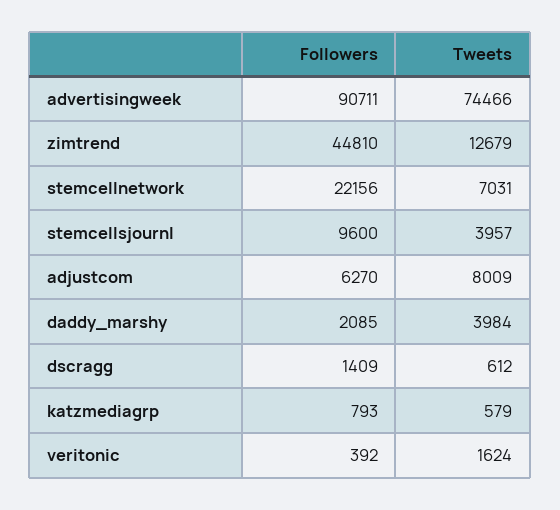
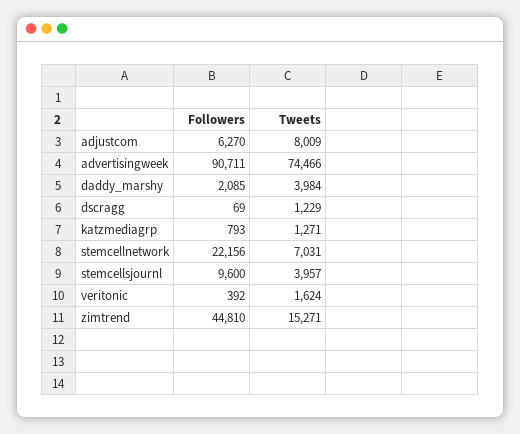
  {
    "Followers": {
      "advertisingweek": 90711,
      "zimtrend": 44810,
      "stemcellnetwork": 22156,
      "stemcellsjournl": 9600,
      "adjustcom": 6270,
      "daddy_marshy": 2085,
-     "dscragg": 1409,
+     "dscragg": 69,
      "katzmediagrp": 793,
      "veritonic": 392
    },
    "Tweets": {
      "advertisingweek": 74466,
-     "zimtrend": 12679,
+     "zimtrend": 15271,
      "stemcellnetwork": 7031,
      "stemcellsjournl": 3957,
      "adjustcom": 8009,
      "daddy_marshy": 3984,
-     "dscragg": 612,
+     "dscragg": 1229,
-     "katzmediagrp": 579,
+     "katzmediagrp": 1271,
      "veritonic": 1624
    }
  }

